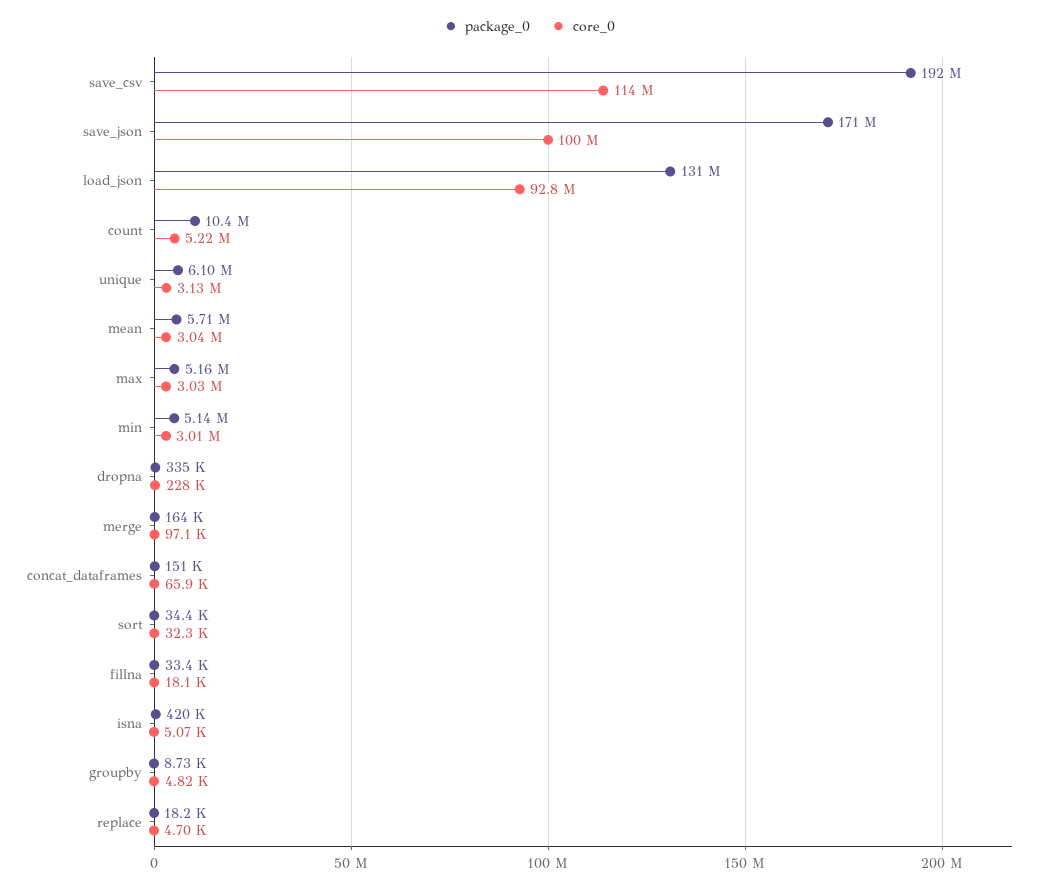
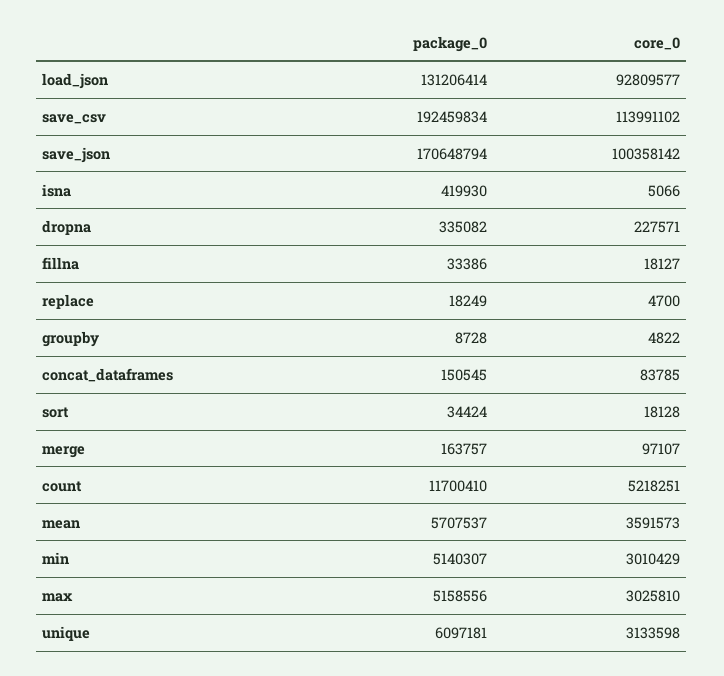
  {
    "package_0": {
      "save_csv": 192459834,
      "save_json": 170648794,
      "load_json": 131206414,
-     "count": 10400000,
+     "count": 11700410,
      "unique": 6097181,
      "mean": 5707537,
      "max": 5158556,
      "min": 5140307,
      "dropna": 335082,
      "merge": 163757,
      "concat_dataframes": 150545,
      "sort": 34424,
      "fillna": 33386,
      "isna": 419930,
      "groupby": 8728,
      "replace": 18249
    },
    "core_0": {
      "save_csv": 113991102,
      "save_json": 100358142,
      "load_json": 92809577,
      "count": 5218251,
      "unique": 3133598,
-     "mean": 3040000,
+     "mean": 3591573,
      "max": 3025810,
      "min": 3010429,
      "dropna": 227571,
      "merge": 97107,
-     "concat_dataframes": 65900,
+     "concat_dataframes": 83785,
-     "sort": 32300,
+     "sort": 18128,
      "fillna": 18127,
      "isna": 5066,
      "groupby": 4822,
      "replace": 4700
    }
  }

